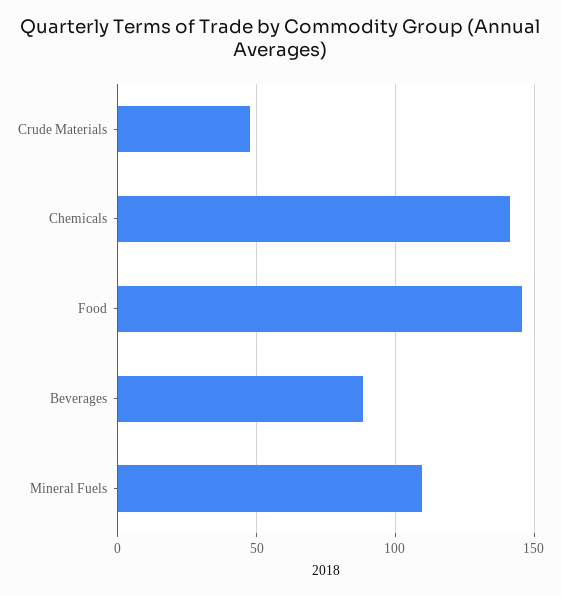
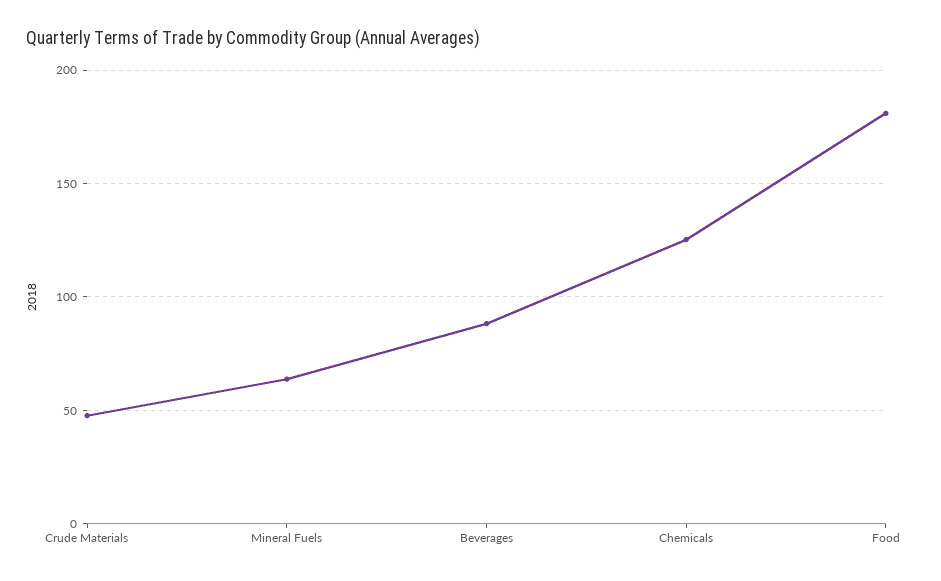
  {
    "Crude Materials": 50,
-   "Chemicals": 140,
+   "Chemicals": 125,
-   "Food": 145,
+   "Food": 180,
    "Beverages": 90,
-   "Mineral Fuels": 110
+   "Mineral Fuels": 65
  }

